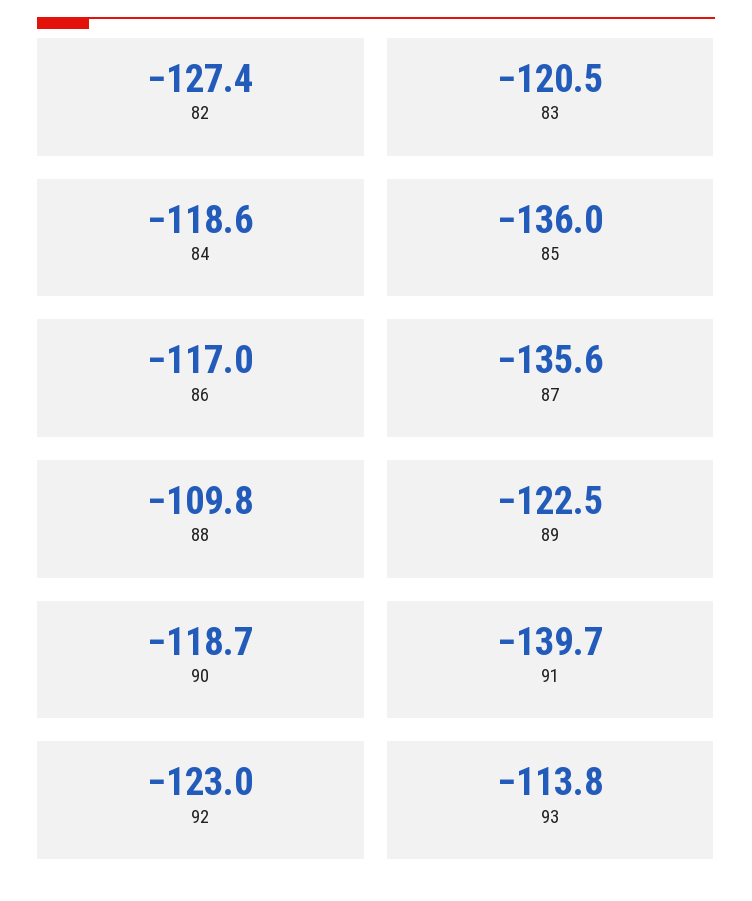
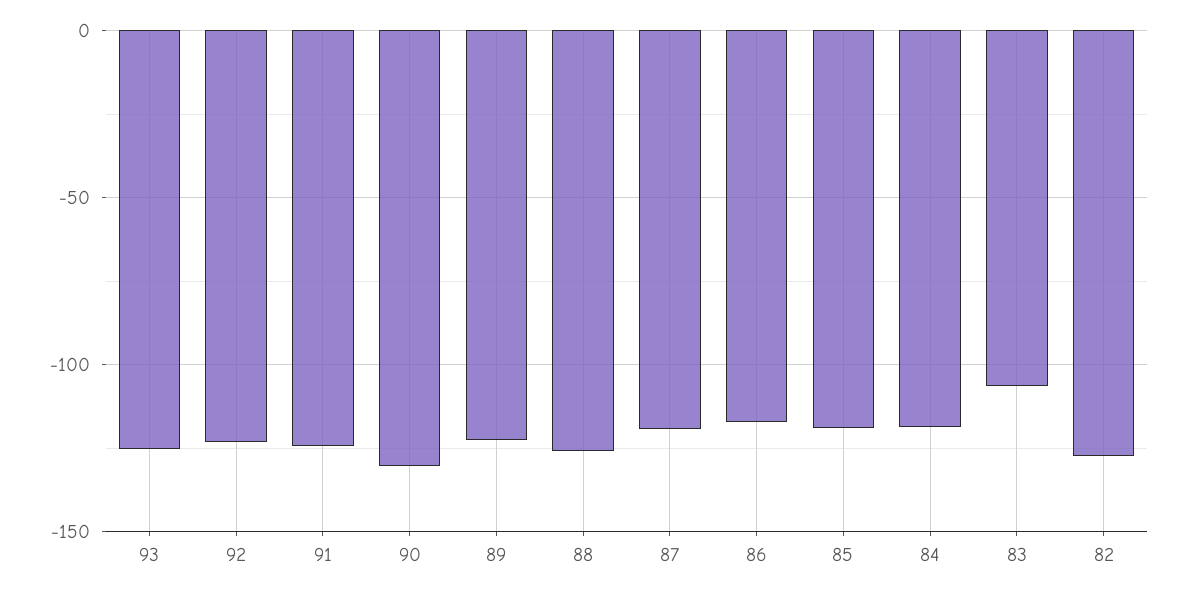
  {
    "82": -127.4,
-   "83": -120.5,
+   "83": -105,
    "84": -118.6,
-   "85": -136,
+   "85": -120,
    "86": -117,
-   "87": -135.6,
+   "87": -120,
-   "88": -109.8,
+   "88": -125,
    "89": -122.5,
-   "90": -118.7,
+   "90": -130,
-   "91": -139.7,
+   "91": -125,
    "92": -123,
-   "93": -113.8
+   "93": -125
  }

